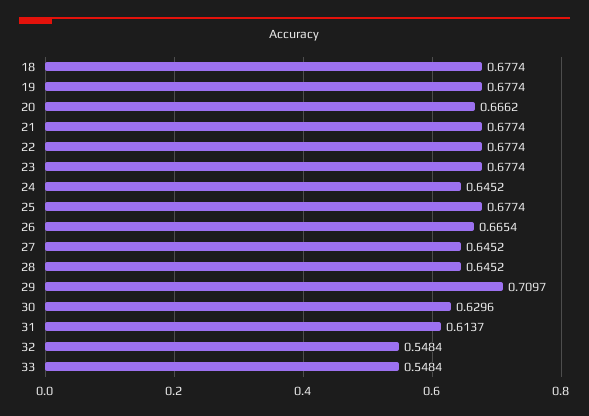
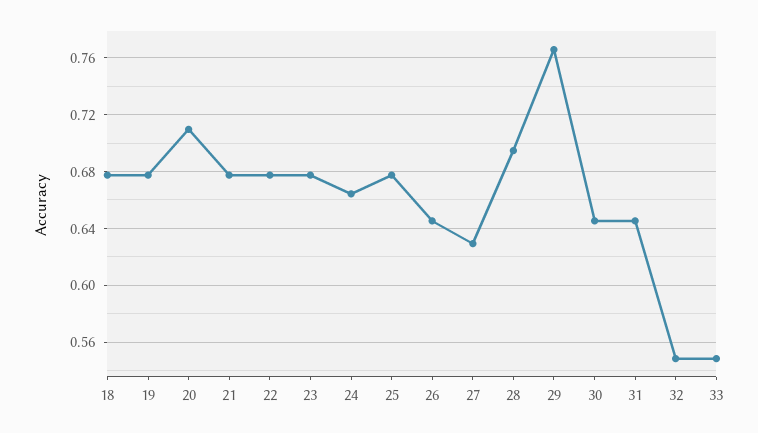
  {
    "18": 0.6774,
    "19": 0.6774,
-   "20": 0.6662,
+   "20": 0.71,
    "21": 0.6774,
    "22": 0.6774,
    "23": 0.6774,
-   "24": 0.6452,
+   "24": 0.665,
    "25": 0.6774,
-   "26": 0.6654,
+   "26": 0.645,
-   "27": 0.6452,
+   "27": 0.63,
-   "28": 0.6452,
+   "28": 0.695,
-   "29": 0.7097,
+   "29": 0.765,
-   "30": 0.6296,
+   "30": 0.645,
-   "31": 0.6137,
+   "31": 0.645,
    "32": 0.5484,
    "33": 0.5484
  }

